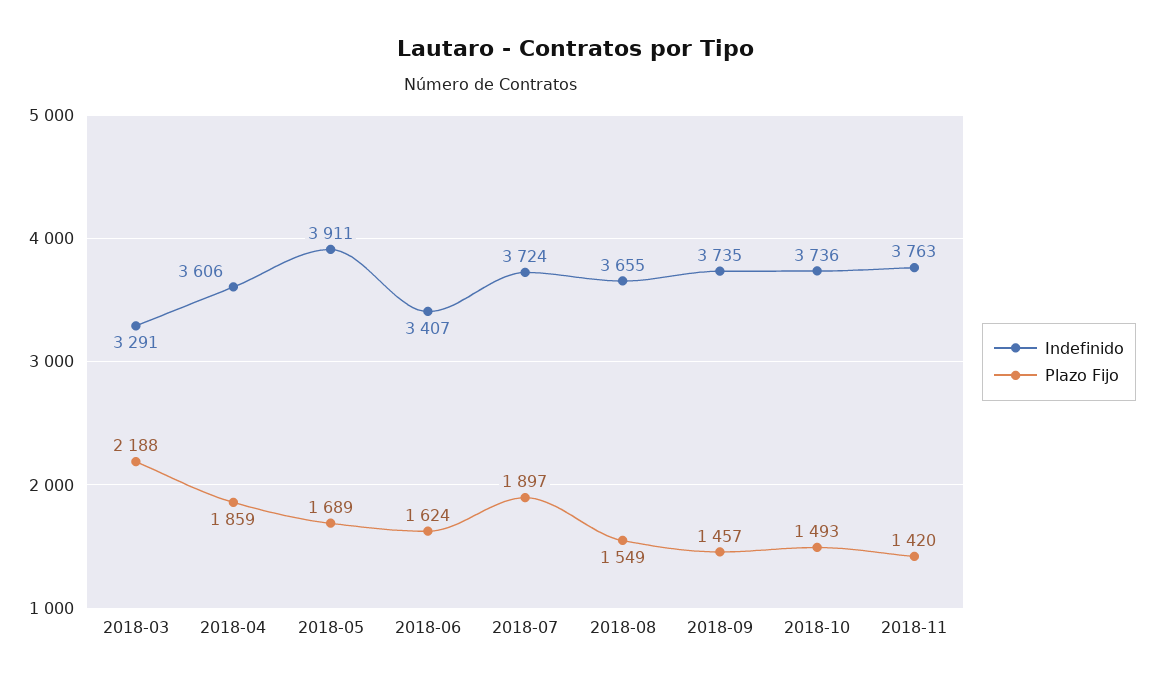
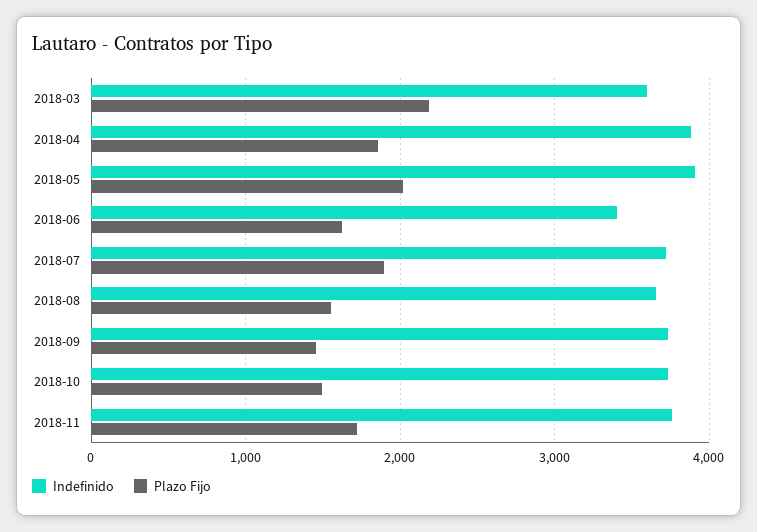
  {
    "Indefinido": {
-     "2018-03": 3291,
+     "2018-03": 3600,
-     "2018-04": 3606,
+     "2018-04": 3900,
      "2018-05": 3911,
      "2018-06": 3407,
      "2018-07": 3724,
      "2018-08": 3655,
      "2018-09": 3735,
      "2018-10": 3736,
      "2018-11": 3763
    },
    "Plazo Fijo": {
      "2018-03": 2188,
      "2018-04": 1859,
-     "2018-05": 1689,
+     "2018-05": 2000,
      "2018-06": 1624,
      "2018-07": 1897,
      "2018-08": 1549,
      "2018-09": 1457,
      "2018-10": 1493,
-     "2018-11": 1420
+     "2018-11": 1700
    }
  }

